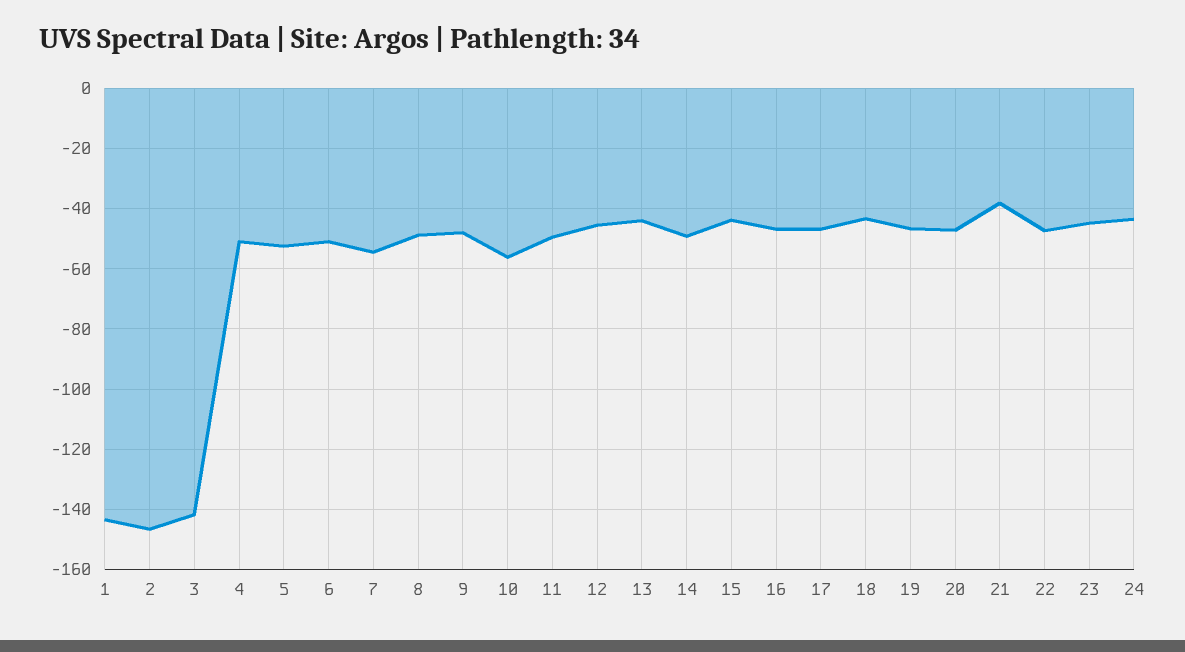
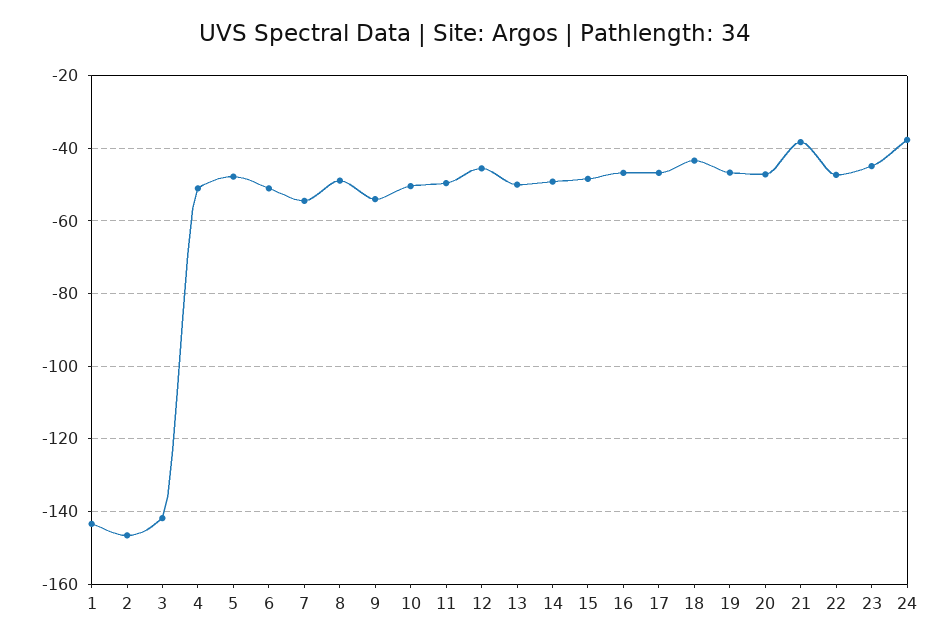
  {
    "1": -144,
    "2": -146,
    "3": -142,
    "4": -52,
-   "5": -52,
+   "5": -48,
    "6": -52,
    "7": -54,
    "8": -48,
-   "9": -48,
+   "9": -54,
-   "10": -56,
+   "10": -50,
    "11": -50,
    "12": -46,
-   "13": -44,
+   "13": -50,
    "14": -50,
-   "15": -44,
+   "15": -48,
    "16": -46,
    "17": -46,
    "18": -44,
    "19": -46,
    "20": -48,
    "21": -38,
    "22": -48,
    "23": -44,
-   "24": -44
+   "24": -38
  }

